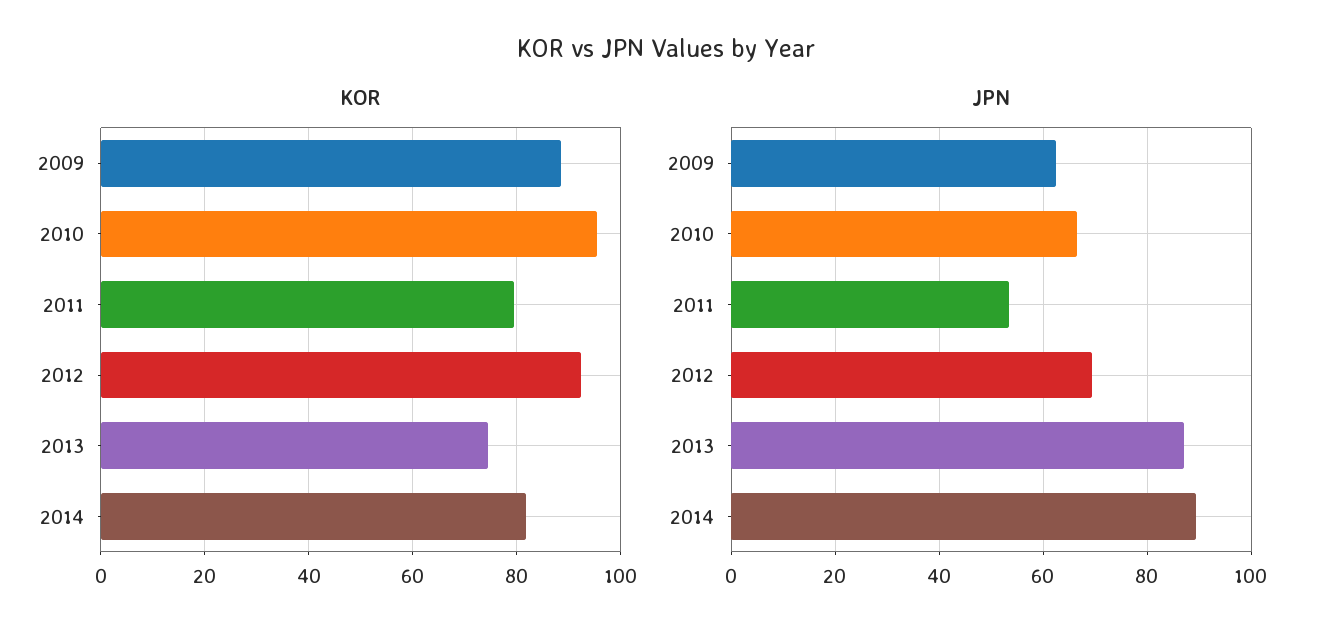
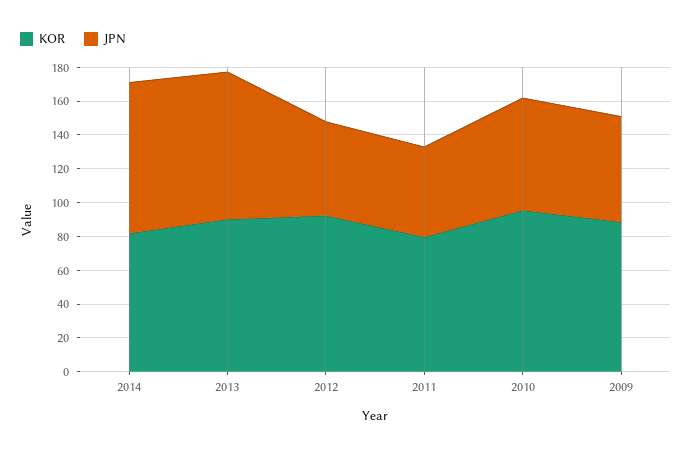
  {
    "KOR": {
      "2009": 88,
      "2010": 96,
      "2011": 80,
      "2012": 92,
-     "2013": 74,
+     "2013": 90,
      "2014": 82
    },
    "JPN": {
      "2009": 62,
      "2010": 66,
      "2011": 54,
-     "2012": 70,
+     "2012": 55,
      "2013": 88,
      "2014": 90
    }
  }

